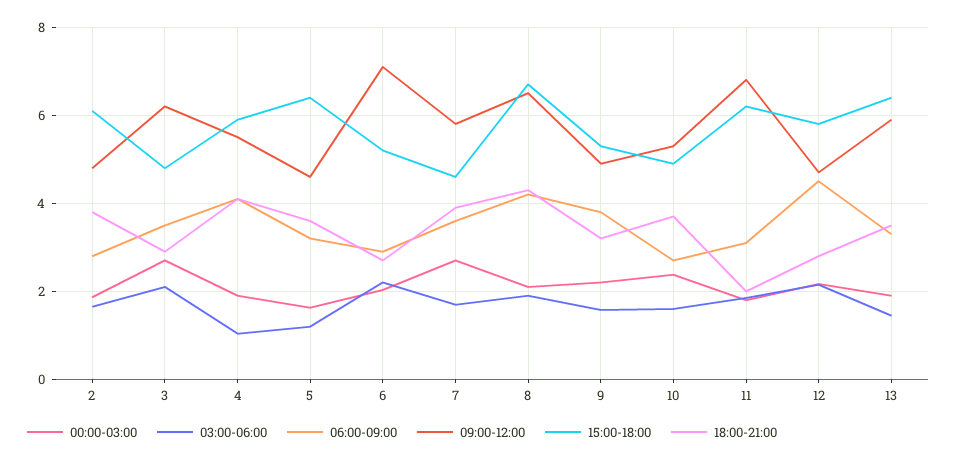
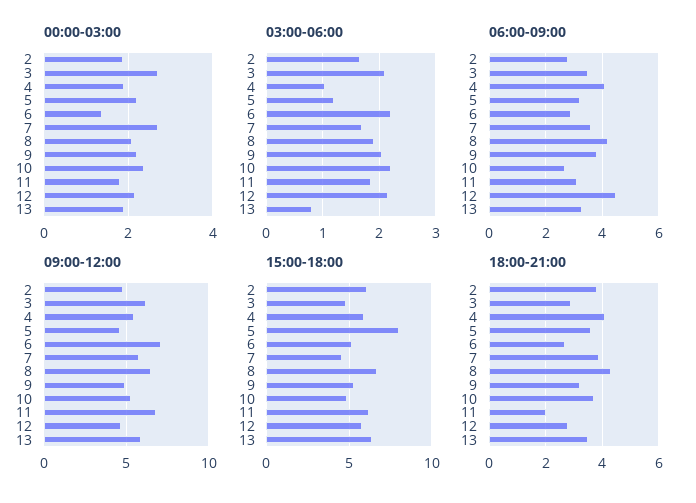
  {
    "00:00-03:00": {
      "2": 1.8,
      "3": 2.8,
      "4": 2,
-     "5": 1.6,
+     "5": 2.2,
-     "6": 2,
+     "6": 1.4,
      "7": 2.8,
      "8": 2.2,
      "9": 2.2,
      "10": 2.4,
      "11": 1.8,
      "12": 2.2,
      "13": 2
    },
    "03:00-06:00": {
      "2": 1.6,
      "3": 2.2,
      "4": 1,
      "5": 1.2,
      "6": 2.2,
      "7": 1.8,
      "8": 2,
-     "9": 1.6,
+     "9": 2,
-     "10": 1.6,
+     "10": 2.2,
      "11": 1.8,
      "12": 2.2,
-     "13": 1.4
+     "13": 0.8
    },
    "06:00-09:00": {
      "2": 2.8,
      "3": 3.6,
      "4": 4.2,
      "5": 3.2,
      "6": 3,
      "7": 3.6,
      "8": 4.2,
      "9": 3.8,
      "10": 2.8,
      "11": 3.2,
      "12": 4.6,
      "13": 3.4
    },
    "09:00-12:00": {
      "2": 4.8,
      "3": 6.2,
      "4": 5.6,
      "5": 4.6,
      "6": 7.2,
      "7": 5.8,
      "8": 6.6,
      "9": 5,
      "10": 5.4,
      "11": 6.8,
      "12": 4.8,
      "13": 6
    },
    "15:00-18:00": {
      "2": 6.2,
      "3": 4.8,
      "4": 6,
-     "5": 6.4,
+     "5": 8,
      "6": 5.2,
      "7": 4.6,
      "8": 6.8,
      "9": 5.4,
      "10": 5,
      "11": 6.2,
      "12": 5.8,
      "13": 6.4
    },
    "18:00-21:00": {
      "2": 3.8,
      "3": 3,
      "4": 4.2,
      "5": 3.6,
      "6": 2.8,
      "7": 4,
      "8": 4.4,
      "9": 3.2,
      "10": 3.8,
      "11": 2,
      "12": 2.8,
      "13": 3.6
    }
  }

